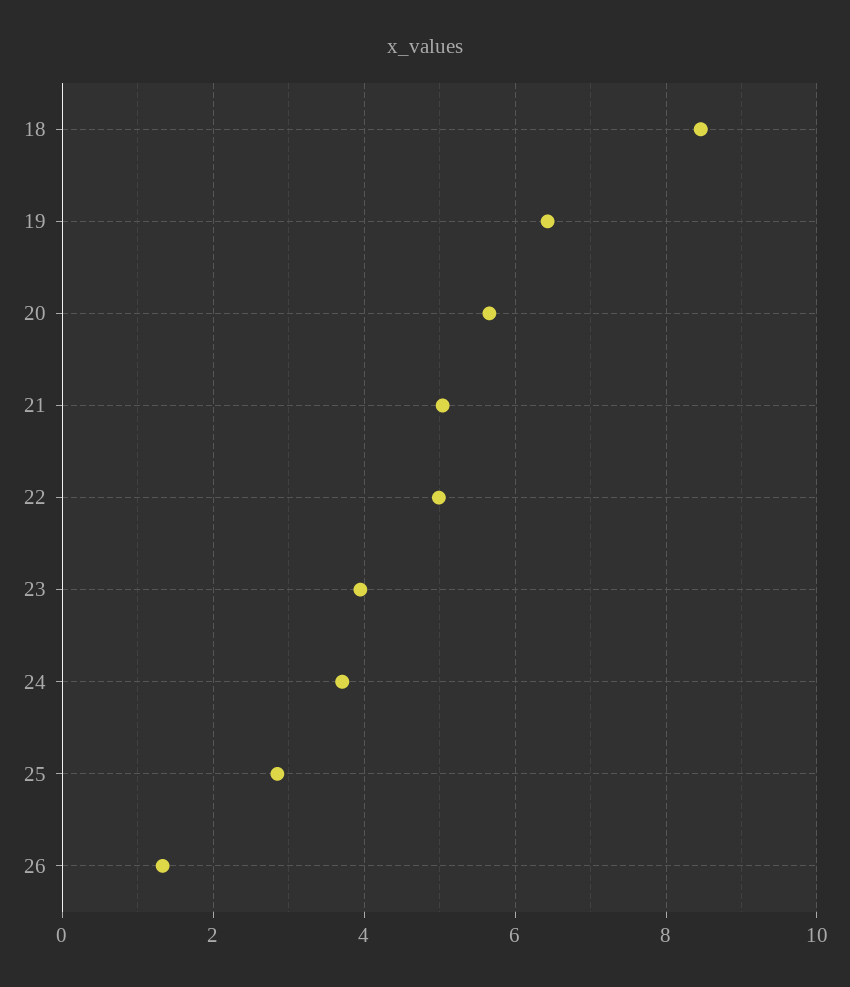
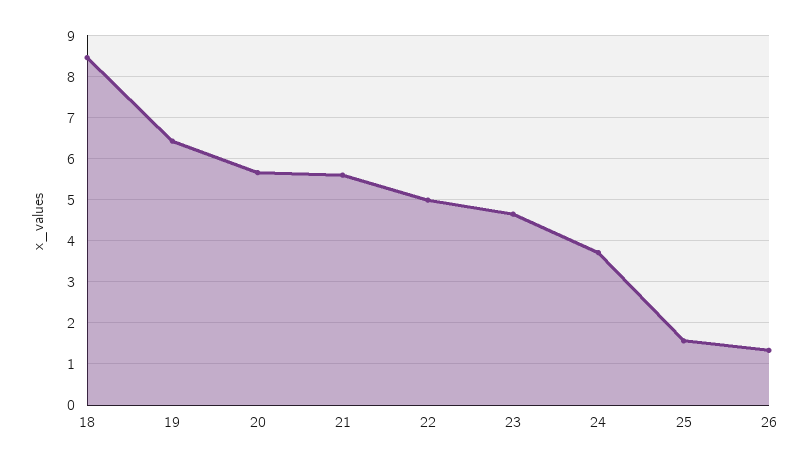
  {
    "18": 8.4,
    "19": 6.4,
    "20": 5.6,
-   "21": 5,
+   "21": 5.6,
    "22": 5,
-   "23": 4,
+   "23": 4.6,
    "24": 3.8,
-   "25": 2.8,
+   "25": 1.6,
    "26": 1.4
  }

